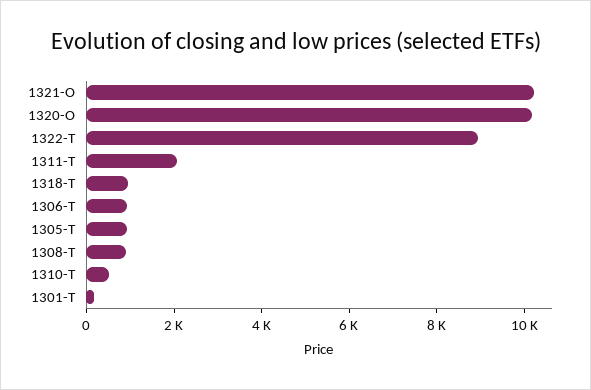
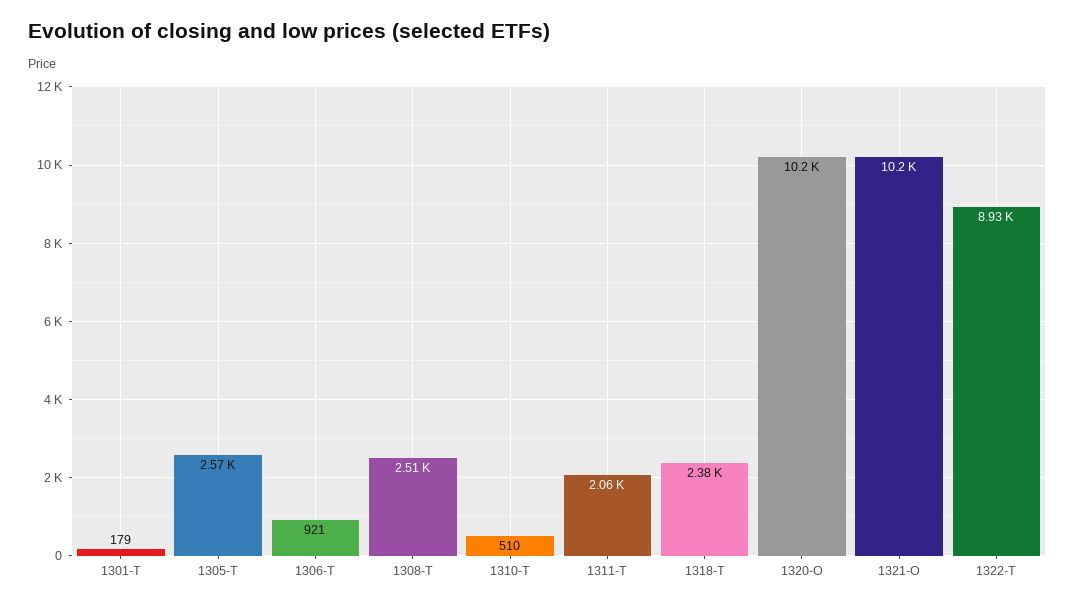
  {
    "1321-O": 10200,
    "1320-O": 10200,
    "1322-T": 8930,
    "1311-T": 2060,
-   "1318-T": 1000,
+   "1318-T": 2380,
    "1306-T": 921,
-   "1305-T": 1000,
+   "1305-T": 2570,
-   "1308-T": 1000,
+   "1308-T": 2510,
    "1310-T": 510,
    "1301-T": 179
  }

